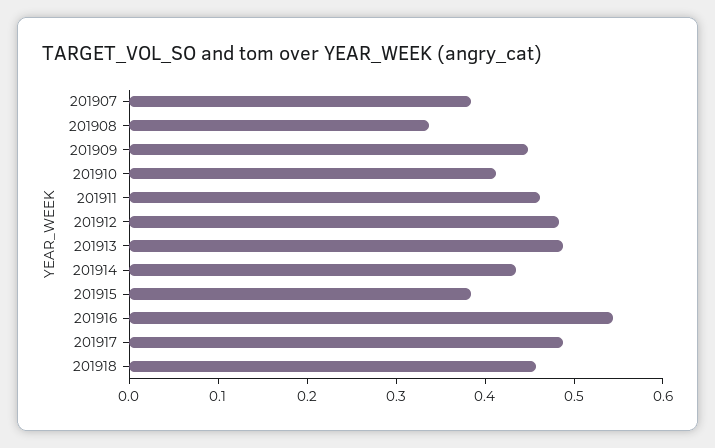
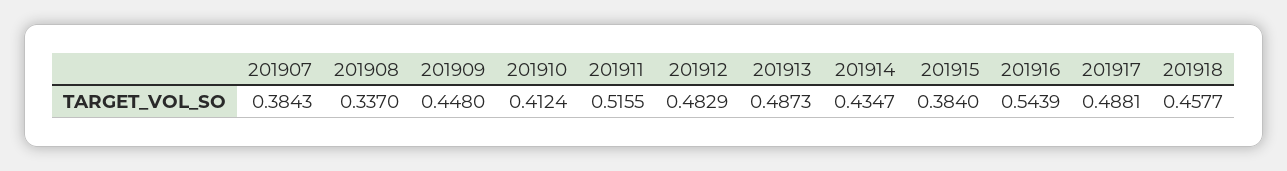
  {
    "201907": 0.3843,
    "201908": 0.337,
    "201909": 0.448,
    "201910": 0.4124,
-   "201911": 0.46,
+   "201911": 0.5155,
    "201912": 0.4829,
    "201913": 0.4873,
    "201914": 0.4347,
    "201915": 0.384,
    "201916": 0.5439,
    "201917": 0.4881,
    "201918": 0.4577
  }

